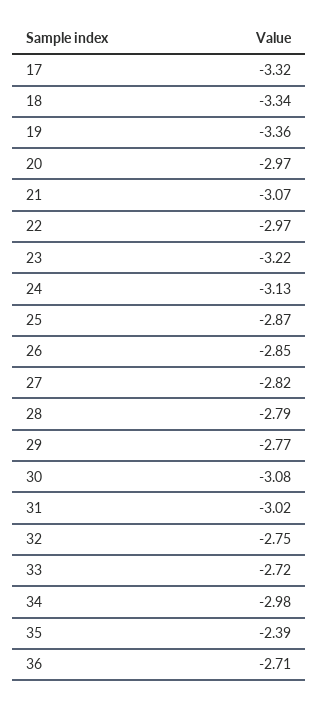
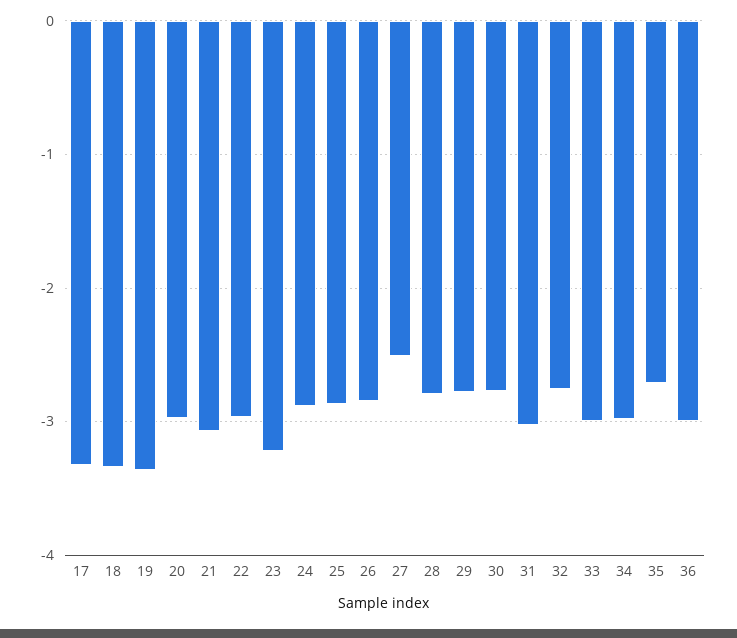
  {
    "17": -3.32,
    "18": -3.34,
    "19": -3.36,
    "20": -2.97,
    "21": -3.07,
    "22": -2.97,
    "23": -3.22,
-   "24": -3.13,
+   "24": -2.9,
    "25": -2.87,
    "26": -2.85,
-   "27": -2.82,
+   "27": -2.5,
    "28": -2.79,
    "29": -2.77,
-   "30": -3.08,
+   "30": -2.8,
    "31": -3.02,
    "32": -2.75,
-   "33": -2.72,
+   "33": -3,
    "34": -2.98,
-   "35": -2.39,
+   "35": -2.7,
-   "36": -2.71
+   "36": -3
  }

